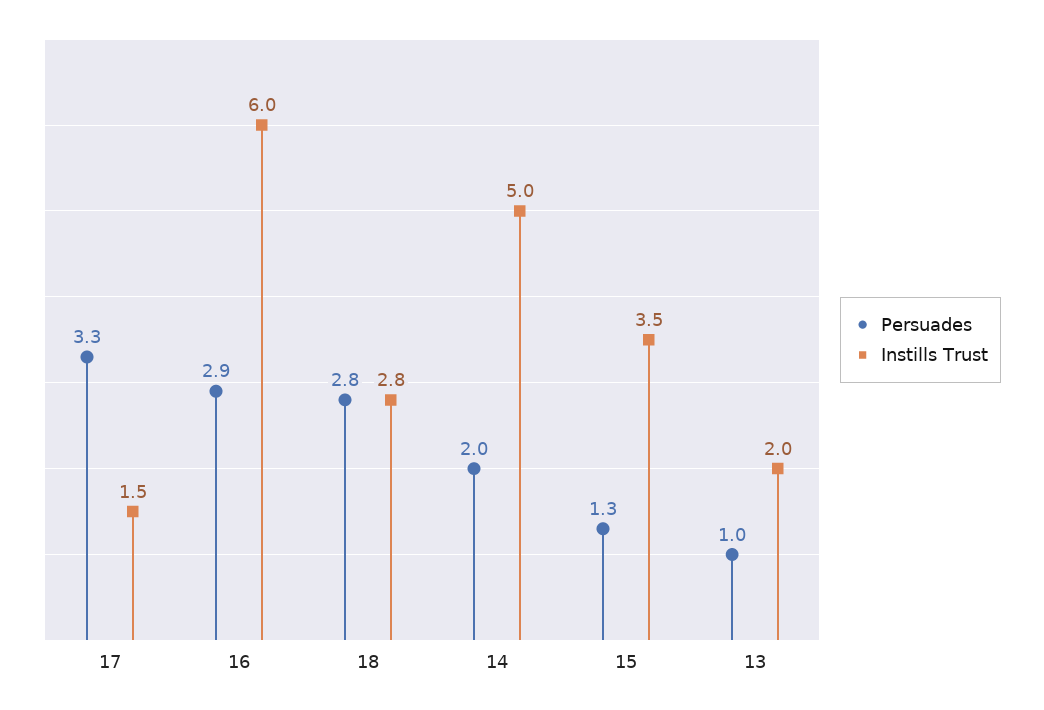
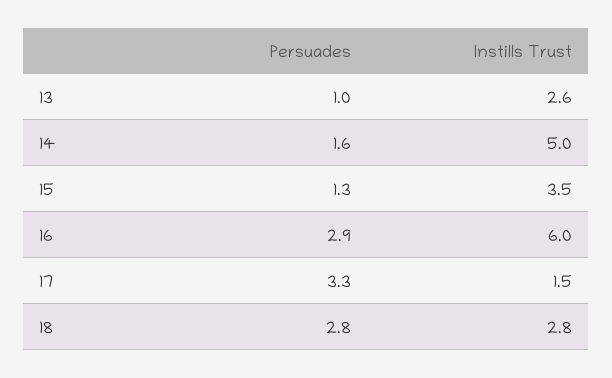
  {
    "Persuades": {
      "17": 3.3,
      "16": 2.9,
      "18": 2.8,
-     "14": 2,
+     "14": 1.6,
      "15": 1.3,
      "13": 1
    },
    "Instills Trust": {
      "17": 1.5,
      "16": 6,
      "18": 2.8,
      "14": 5,
      "15": 3.5,
-     "13": 2
+     "13": 2.6
    }
  }

